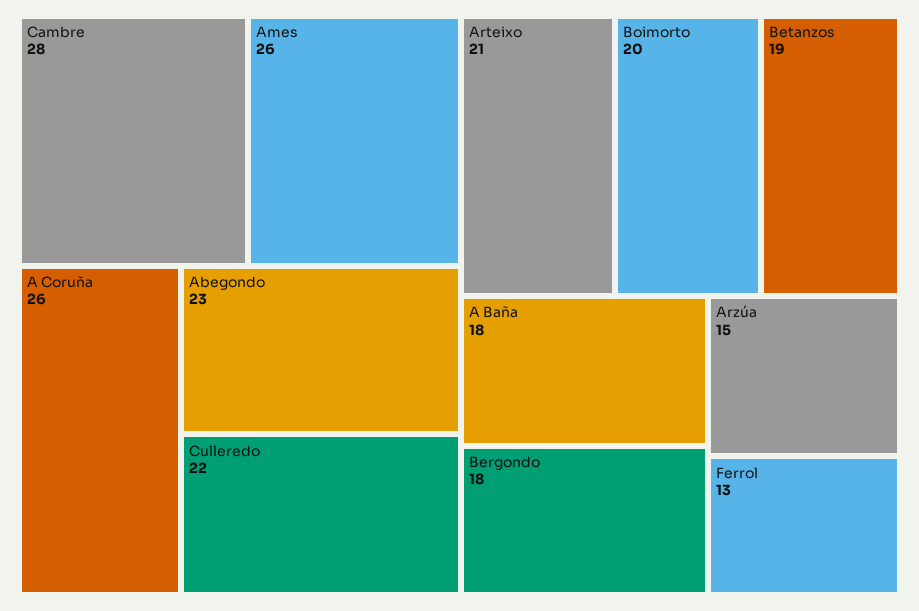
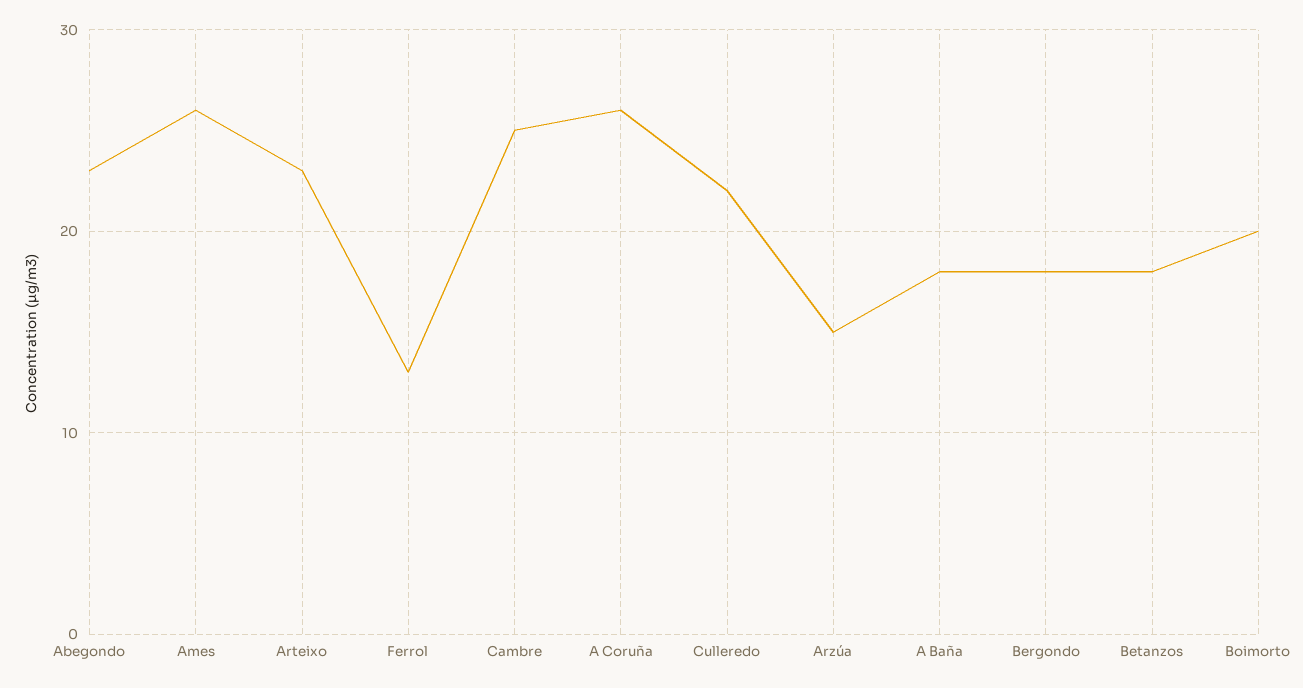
  {
-   "Cambre": 28,
+   "Cambre": 25,
    "Ames": 26,
    "A Coruña": 26,
    "Abegondo": 23,
    "Culleredo": 22,
-   "Arteixo": 21,
+   "Arteixo": 23,
    "Boimorto": 20,
-   "Betanzos": 19,
+   "Betanzos": 18,
    "A Baña": 18,
    "Bergondo": 18,
    "Arzúa": 15,
    "Ferrol": 13
  }

